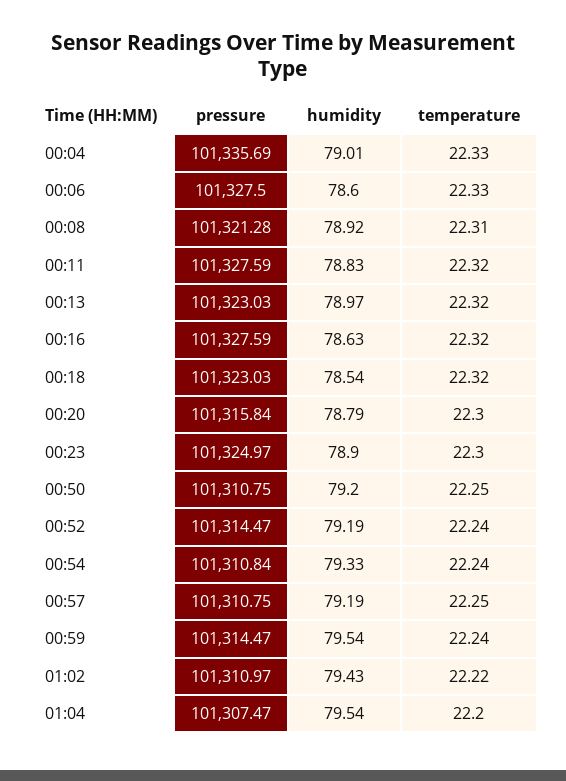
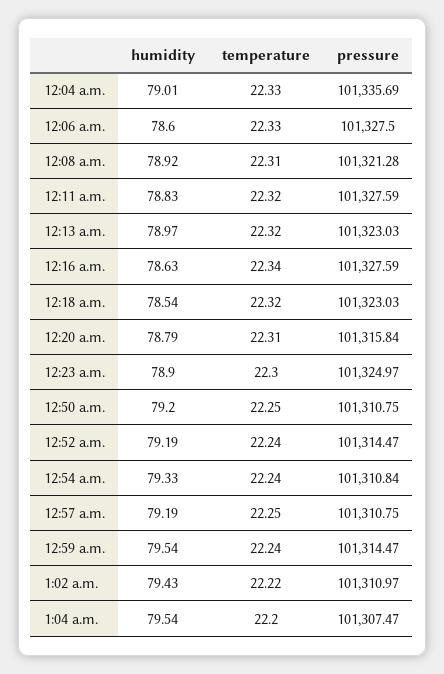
  {
    "pressure": {
      "00:04": 101335.69,
      "00:06": 101327.5,
      "00:08": 101321.28,
      "00:11": 101327.59,
      "00:13": 101323.03,
      "00:16": 101327.59,
      "00:18": 101323.03,
      "00:20": 101315.84,
      "00:23": 101324.97,
      "00:50": 101310.75,
      "00:52": 101314.47,
      "00:54": 101310.84,
      "00:57": 101310.75,
      "00:59": 101314.47,
      "01:02": 101310.97,
      "01:04": 101307.47
    },
    "humidity": {
      "00:04": 79.01,
      "00:06": 78.6,
      "00:08": 78.92,
      "00:11": 78.83,
      "00:13": 78.97,
      "00:16": 78.63,
      "00:18": 78.54,
      "00:20": 78.79,
      "00:23": 78.9,
      "00:50": 79.2,
      "00:52": 79.19,
      "00:54": 79.33,
      "00:57": 79.19,
      "00:59": 79.54,
      "01:02": 79.43,
      "01:04": 79.54
    },
    "temperature": {
      "00:04": 22.33,
      "00:06": 22.33,
      "00:08": 22.31,
      "00:11": 22.32,
      "00:13": 22.32,
-     "00:16": 22.32,
+     "00:16": 22.34,
      "00:18": 22.32,
-     "00:20": 22.3,
+     "00:20": 22.31,
      "00:23": 22.3,
      "00:50": 22.25,
      "00:52": 22.24,
      "00:54": 22.24,
      "00:57": 22.25,
      "00:59": 22.24,
      "01:02": 22.22,
      "01:04": 22.2
    }
  }

